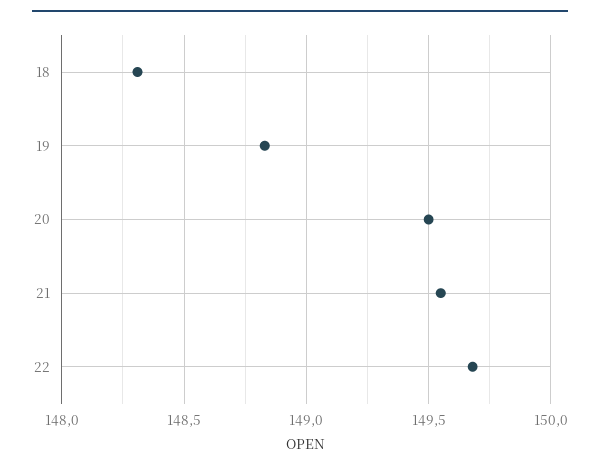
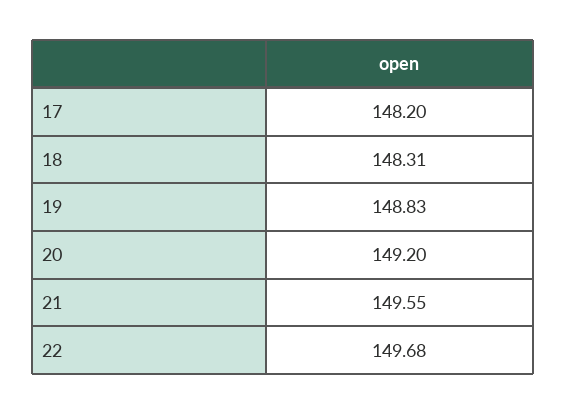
  {
    "18": 148.31,
    "19": 148.83,
-   "20": 149.5,
+   "20": 149.2,
    "21": 149.55,
-   "22": 149.68
+   "22": 149.68,
+   "17": 148.2
  }

